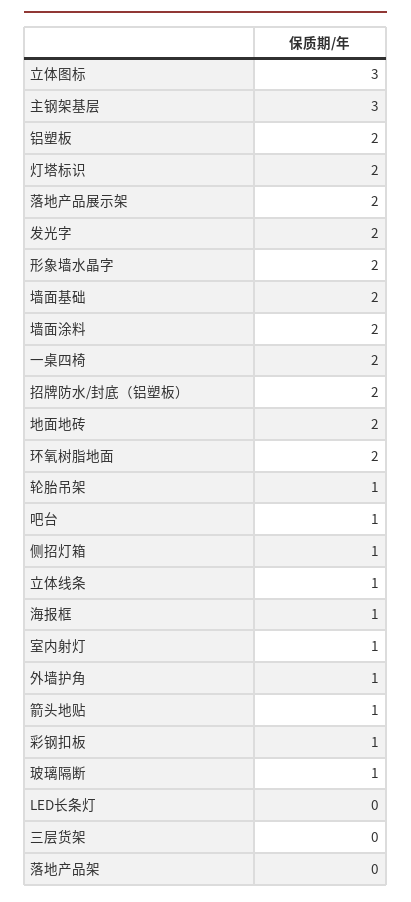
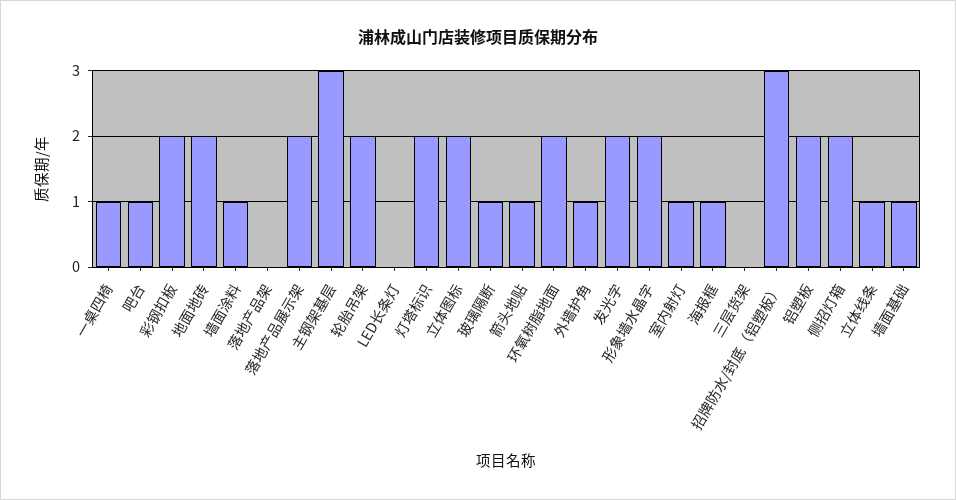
  {
-   "立体图标": 3,
+   "立体图标": 2,
    "主钢架基层": 3,
    "铝塑板": 2,
    "灯塔标识": 2,
    "落地产品展示架": 2,
    "发光字": 2,
    "形象墙水晶字": 2,
-   "墙面基础": 2,
+   "墙面基础": 1,
-   "墙面涂料": 2,
+   "墙面涂料": 1,
-   "一桌四椅": 2,
+   "一桌四椅": 1,
-   "招牌防水/封底（铝塑板）": 2,
+   "招牌防水/封底（铝塑板）": 3,
    "地面地砖": 2,
    "环氧树脂地面": 2,
-   "轮胎吊架": 1,
+   "轮胎吊架": 2,
    "吧台": 1,
-   "侧招灯箱": 1,
+   "侧招灯箱": 2,
    "立体线条": 1,
    "海报框": 1,
    "室内射灯": 1,
    "外墙护角": 1,
    "箭头地贴": 1,
-   "彩钢扣板": 1,
+   "彩钢扣板": 2,
    "玻璃隔断": 1,
    "LED长条灯": 0,
    "三层货架": 0,
    "落地产品架": 0
  }

